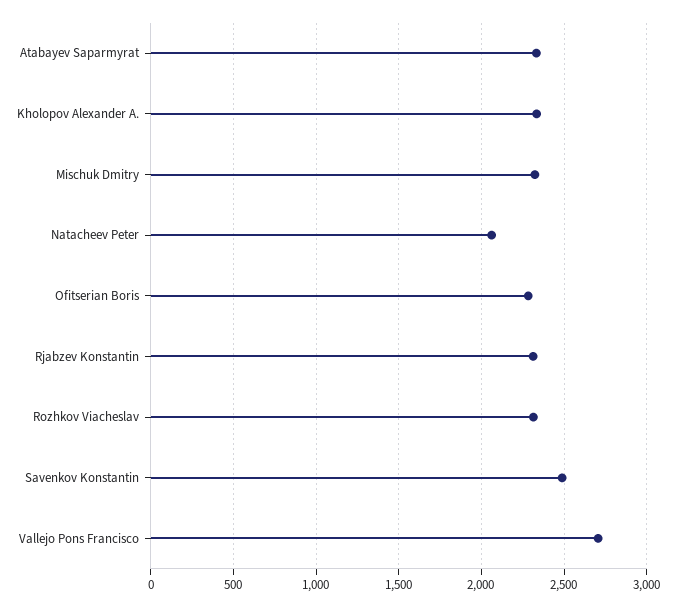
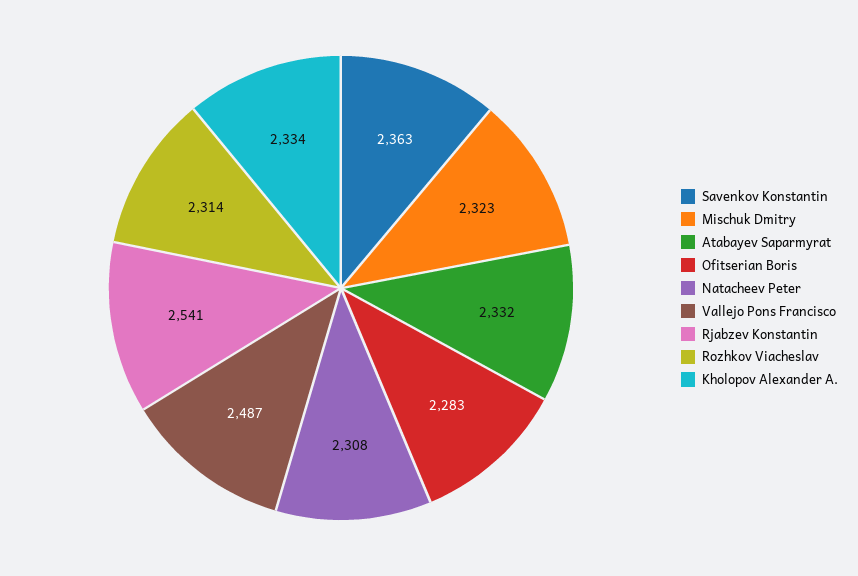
  {
    "Atabayev Saparmyrat": 2332,
    "Kholopov Alexander A.": 2334,
    "Mischuk Dmitry": 2323,
-   "Natacheev Peter": 2050,
+   "Natacheev Peter": 2308,
    "Ofitserian Boris": 2283,
-   "Rjabzev Konstantin": 2300,
+   "Rjabzev Konstantin": 2541,
    "Rozhkov Viacheslav": 2314,
-   "Savenkov Konstantin": 2500,
+   "Savenkov Konstantin": 2363,
-   "Vallejo Pons Francisco": 2700
+   "Vallejo Pons Francisco": 2487
  }

